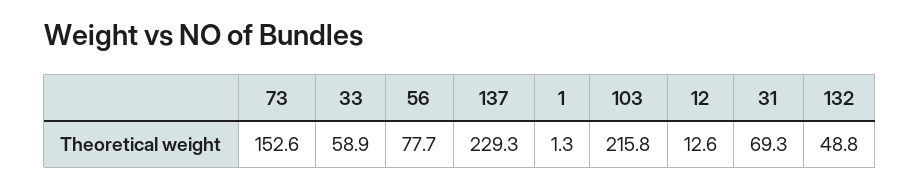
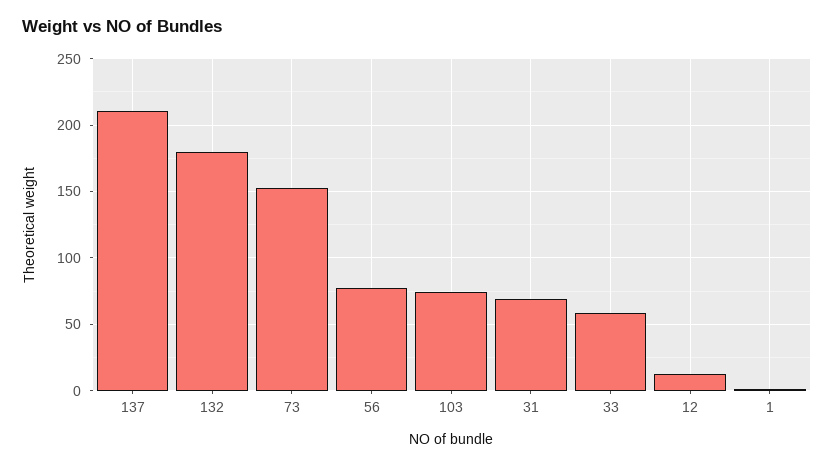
  {
    "73": 152.6,
    "33": 58.9,
    "56": 77.7,
-   "137": 229.3,
+   "137": 210,
    "1": 1.3,
-   "103": 215.8,
+   "103": 75,
    "12": 12.6,
    "31": 69.3,
-   "132": 48.8
+   "132": 180
  }

